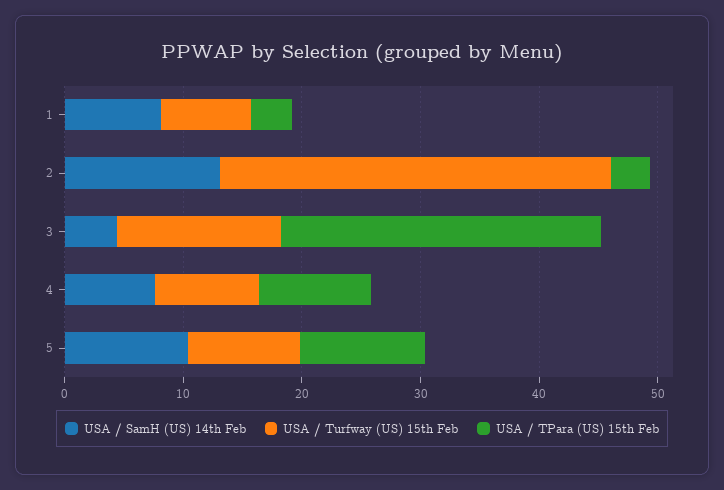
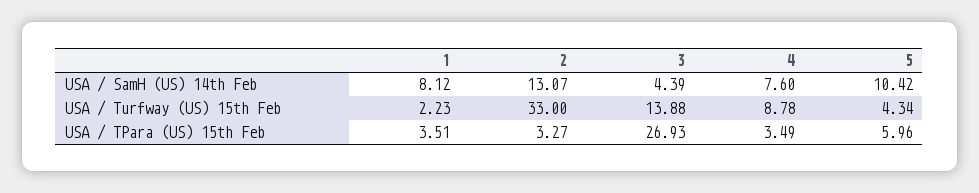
  {
    "USA / SamH (US) 14th Feb": {
      "1": 8.12,
      "2": 13.07,
      "3": 4.39,
      "4": 7.6,
      "5": 10.42
    },
    "USA / Turfway (US) 15th Feb": {
-     "1": 8,
+     "1": 2.23,
      "2": 33,
      "3": 13.88,
      "4": 8.78,
-     "5": 10
+     "5": 4.34
    },
    "USA / TPara (US) 15th Feb": {
      "1": 3.51,
      "2": 3.27,
      "3": 26.93,
-     "4": 10,
+     "4": 3.49,
-     "5": 10
+     "5": 5.96
    }
  }

